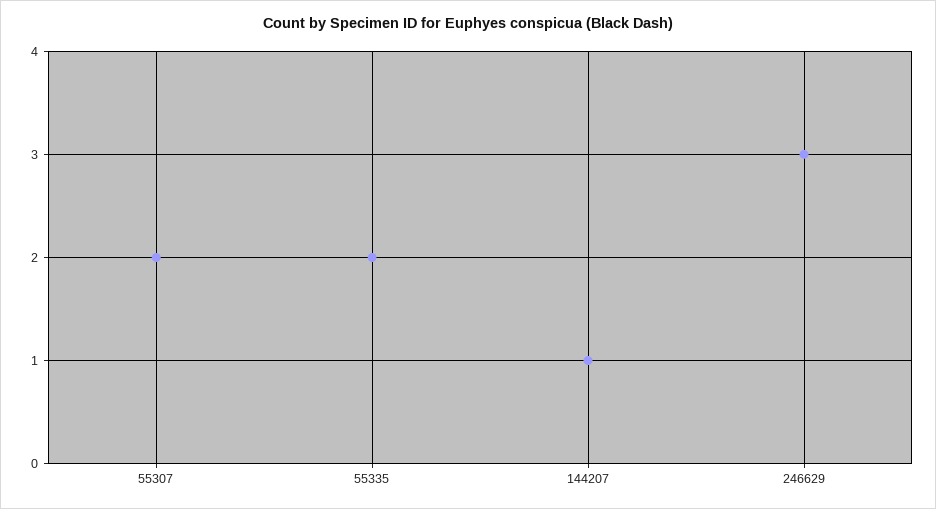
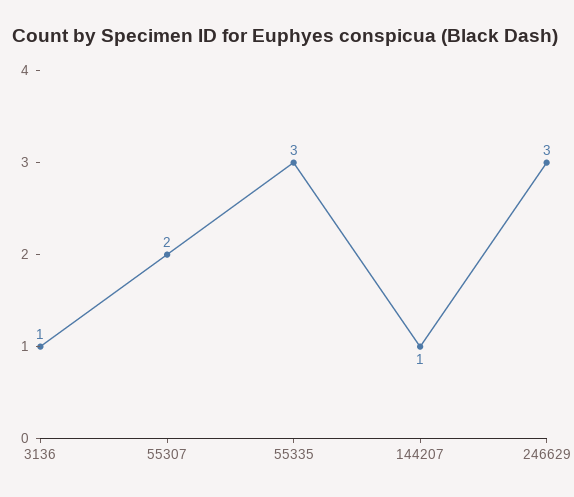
  {
    "55307": 2,
-   "55335": 2,
+   "55335": 3,
    "144207": 1,
-   "246629": 3
+   "246629": 3,
+   "3136": 1
  }

